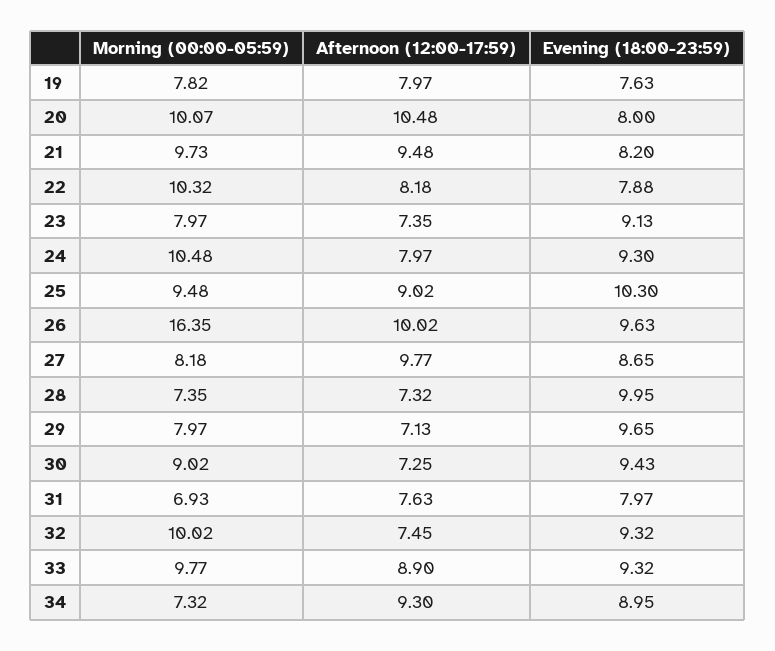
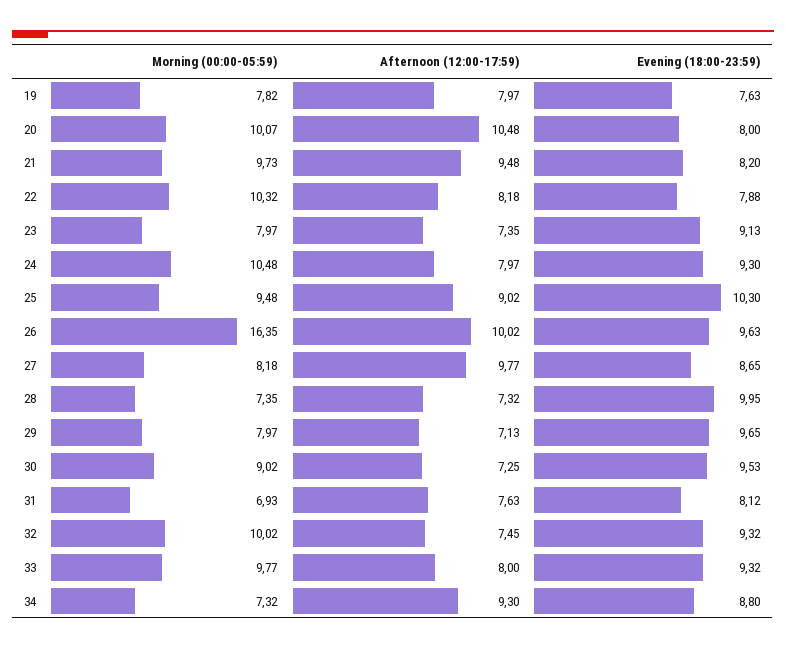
  {
    "Morning (00:00-05:59)": {
      "19": 7.82,
      "20": 10.07,
      "21": 9.73,
      "22": 10.32,
      "23": 7.97,
      "24": 10.48,
      "25": 9.48,
      "26": 16.35,
      "27": 8.18,
      "28": 7.35,
      "29": 7.97,
      "30": 9.02,
      "31": 6.93,
      "32": 10.02,
      "33": 9.77,
      "34": 7.32
    },
    "Afternoon (12:00-17:59)": {
      "19": 7.97,
      "20": 10.48,
      "21": 9.48,
      "22": 8.18,
      "23": 7.35,
      "24": 7.97,
      "25": 9.02,
      "26": 10.02,
      "27": 9.77,
      "28": 7.32,
      "29": 7.13,
      "30": 7.25,
      "31": 7.63,
      "32": 7.45,
-     "33": 8.9,
+     "33": 8,
      "34": 9.3
    },
    "Evening (18:00-23:59)": {
      "19": 7.63,
      "20": 8,
      "21": 8.2,
      "22": 7.88,
      "23": 9.13,
      "24": 9.3,
      "25": 10.3,
      "26": 9.63,
      "27": 8.65,
      "28": 9.95,
      "29": 9.65,
-     "30": 9.43,
+     "30": 9.53,
-     "31": 7.97,
+     "31": 8.12,
      "32": 9.32,
      "33": 9.32,
-     "34": 8.95
+     "34": 8.8
    }
  }

